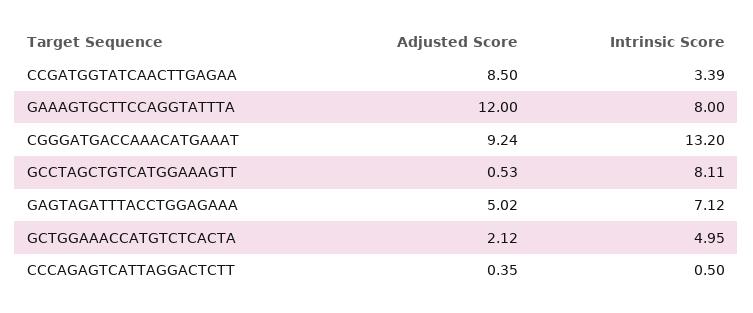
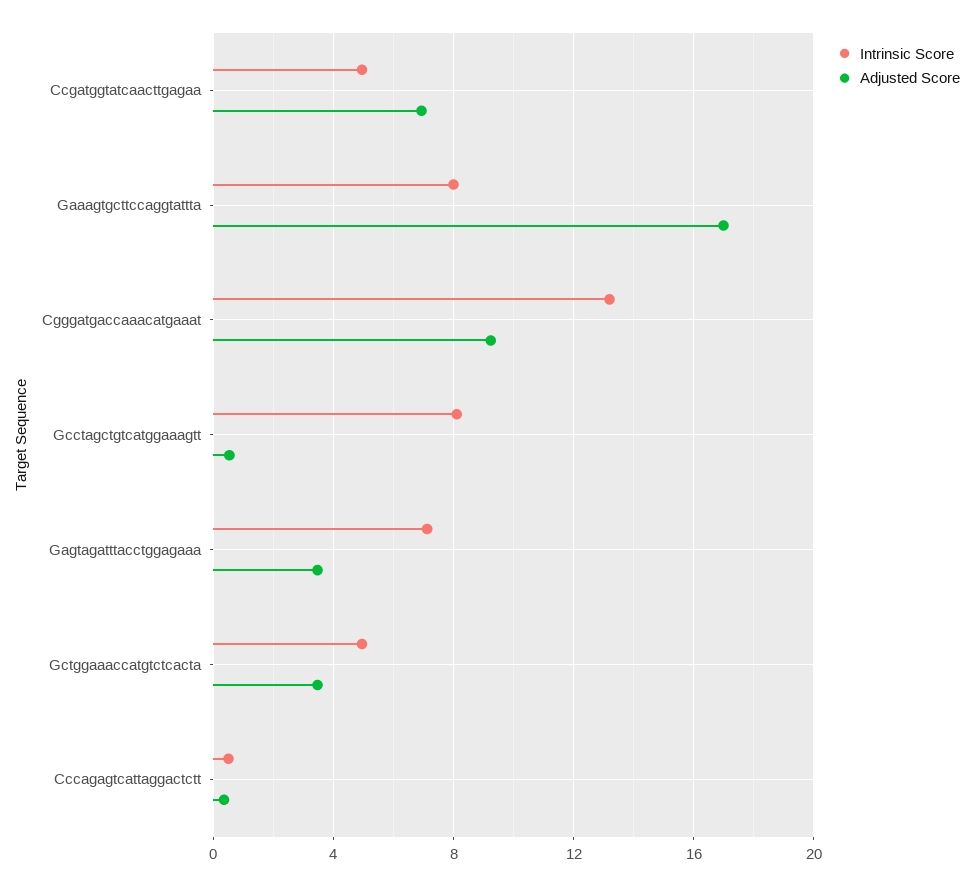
  {
    "Adjusted Score": {
-     "CCGATGGTATCAACTTGAGAA": 8.5,
+     "CCGATGGTATCAACTTGAGAA": 7,
-     "GAAAGTGCTTCCAGGTATTTA": 12,
+     "GAAAGTGCTTCCAGGTATTTA": 17,
      "CGGGATGACCAAACATGAAAT": 9.24,
      "GCCTAGCTGTCATGGAAAGTT": 0.53,
-     "GAGTAGATTTACCTGGAGAAA": 5.02,
+     "GAGTAGATTTACCTGGAGAAA": 3.5,
-     "GCTGGAAACCATGTCTCACTA": 2.12,
+     "GCTGGAAACCATGTCTCACTA": 3.5,
      "CCCAGAGTCATTAGGACTCTT": 0.35
    },
    "Intrinsic Score": {
-     "CCGATGGTATCAACTTGAGAA": 3.39,
+     "CCGATGGTATCAACTTGAGAA": 5,
      "GAAAGTGCTTCCAGGTATTTA": 8,
      "CGGGATGACCAAACATGAAAT": 13.2,
      "GCCTAGCTGTCATGGAAAGTT": 8.11,
      "GAGTAGATTTACCTGGAGAAA": 7.12,
      "GCTGGAAACCATGTCTCACTA": 4.95,
      "CCCAGAGTCATTAGGACTCTT": 0.5
    }
  }

